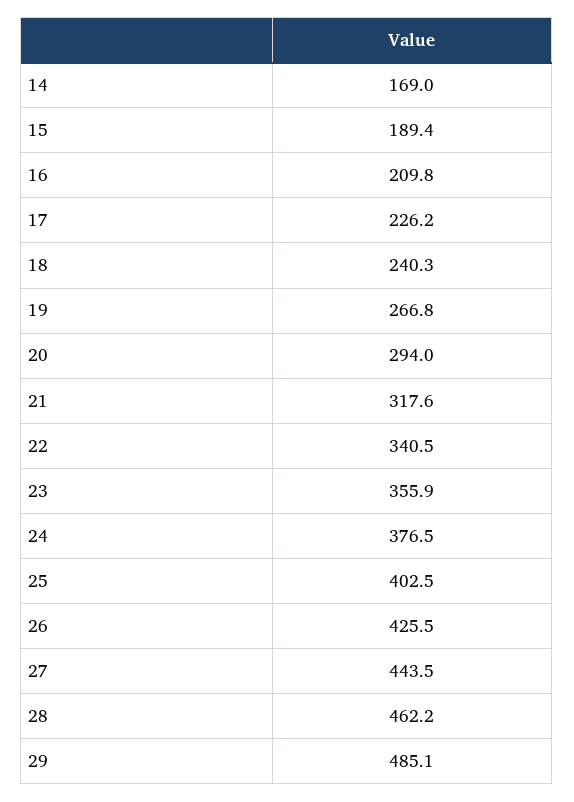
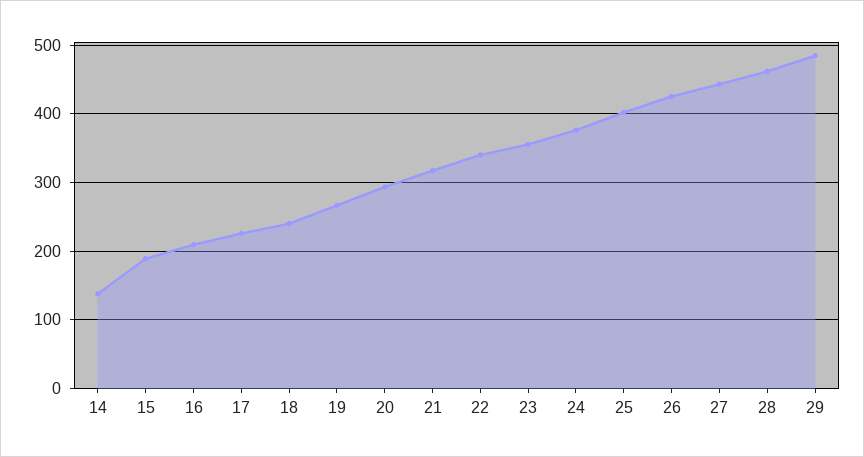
  {
-   "14": 169,
+   "14": 140,
    "15": 189.4,
    "16": 209.8,
    "17": 226.2,
    "18": 240.3,
    "19": 266.8,
    "20": 294,
    "21": 317.6,
    "22": 340.5,
    "23": 355.9,
    "24": 376.5,
    "25": 402.5,
    "26": 425.5,
    "27": 443.5,
    "28": 462.2,
    "29": 485.1
  }

